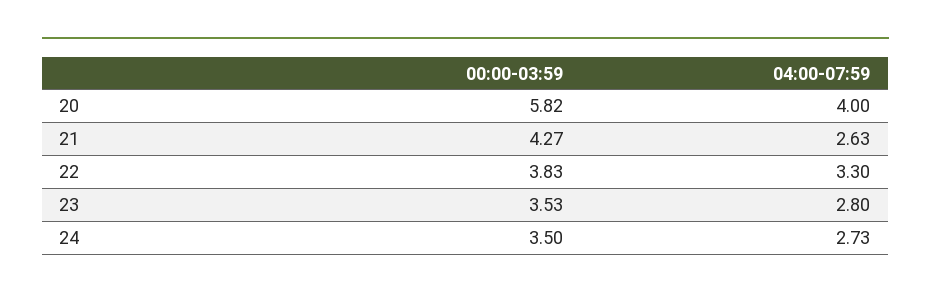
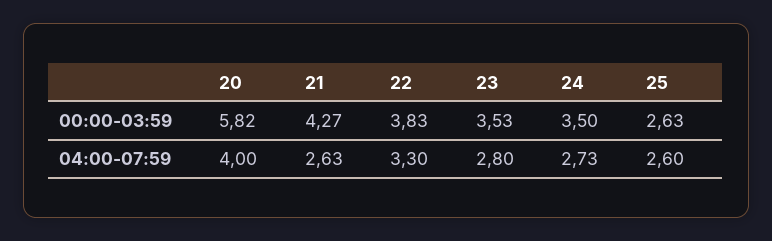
  {
    "00:00-03:59": {
      "20": 5.82,
      "21": 4.27,
      "22": 3.83,
      "23": 3.53,
-     "24": 3.5
+     "24": 3.5,
+     "25": 2.63
    },
    "04:00-07:59": {
      "20": 4,
      "21": 2.63,
      "22": 3.3,
      "23": 2.8,
-     "24": 2.73
+     "24": 2.73,
+     "25": 2.6
    }
  }

